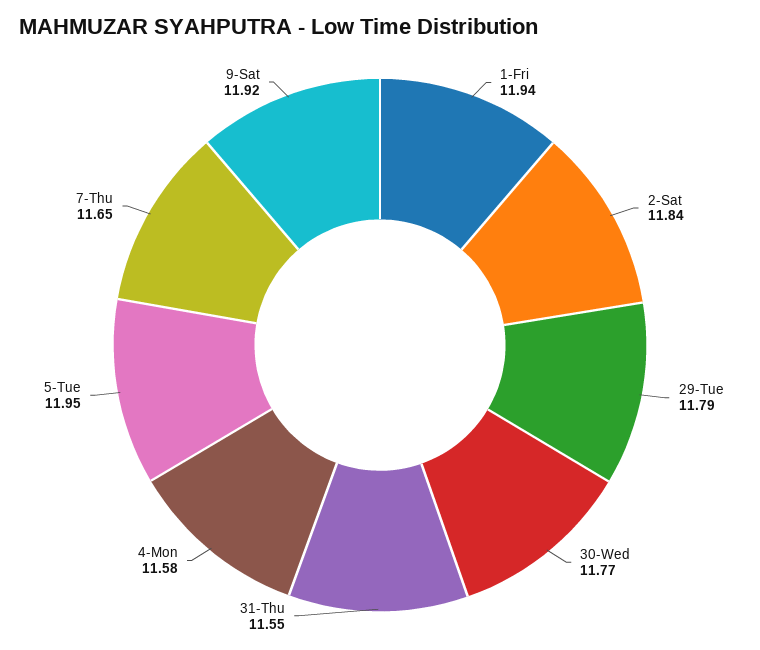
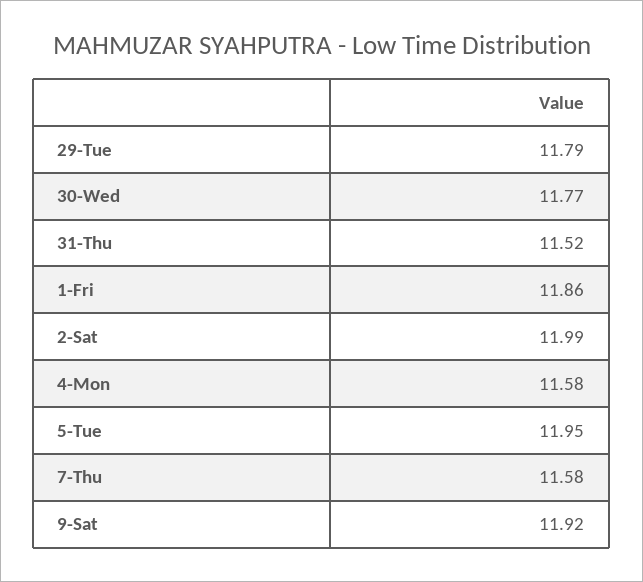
  {
-   "1-Fri": 11.94,
+   "1-Fri": 11.86,
-   "2-Sat": 11.84,
+   "2-Sat": 11.99,
    "29-Tue": 11.79,
    "30-Wed": 11.77,
-   "31-Thu": 11.55,
+   "31-Thu": 11.52,
    "4-Mon": 11.58,
    "5-Tue": 11.95,
-   "7-Thu": 11.65,
+   "7-Thu": 11.58,
    "9-Sat": 11.92
  }

